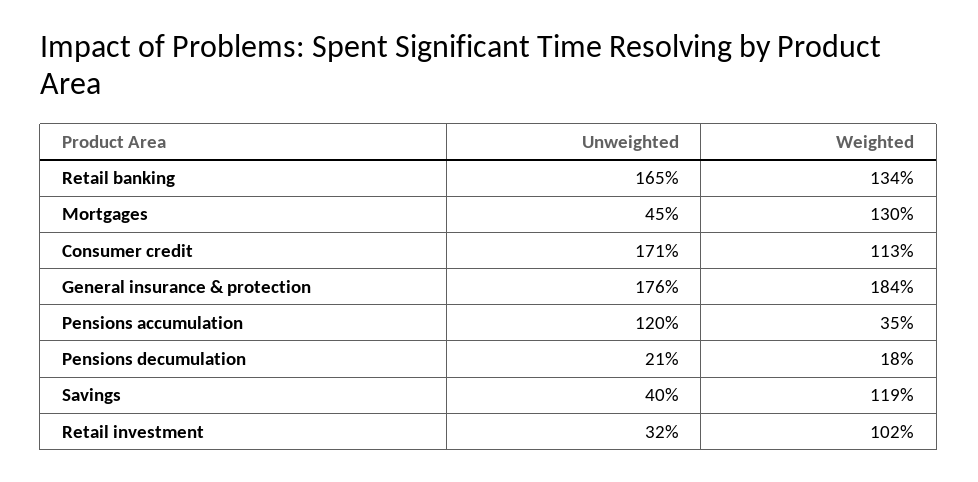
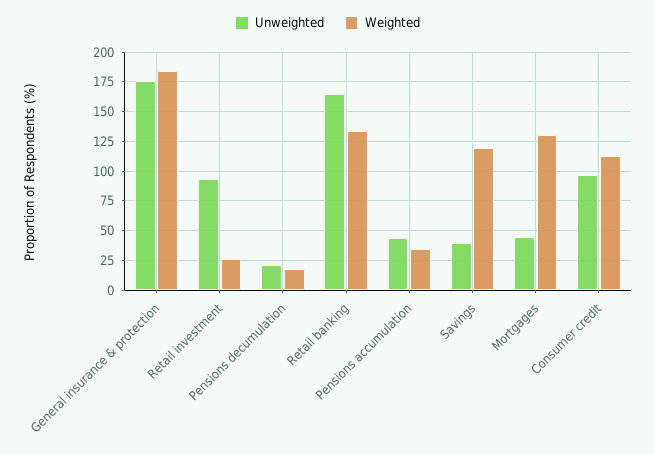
  {
    "Unweighted": {
      "Retail banking": 165,
      "Mortgages": 45,
-     "Consumer credit": 171,
+     "Consumer credit": 100,
      "General insurance & protection": 176,
-     "Pensions accumulation": 120,
+     "Pensions accumulation": 50,
      "Pensions decumulation": 21,
      "Savings": 40,
-     "Retail investment": 32
+     "Retail investment": 100
    },
    "Weighted": {
      "Retail banking": 134,
      "Mortgages": 130,
      "Consumer credit": 113,
      "General insurance & protection": 184,
      "Pensions accumulation": 35,
      "Pensions decumulation": 18,
      "Savings": 119,
-     "Retail investment": 102
+     "Retail investment": 25
    }
  }

